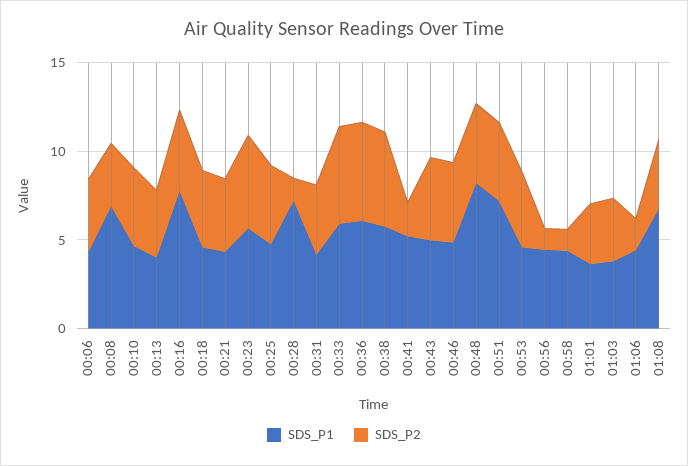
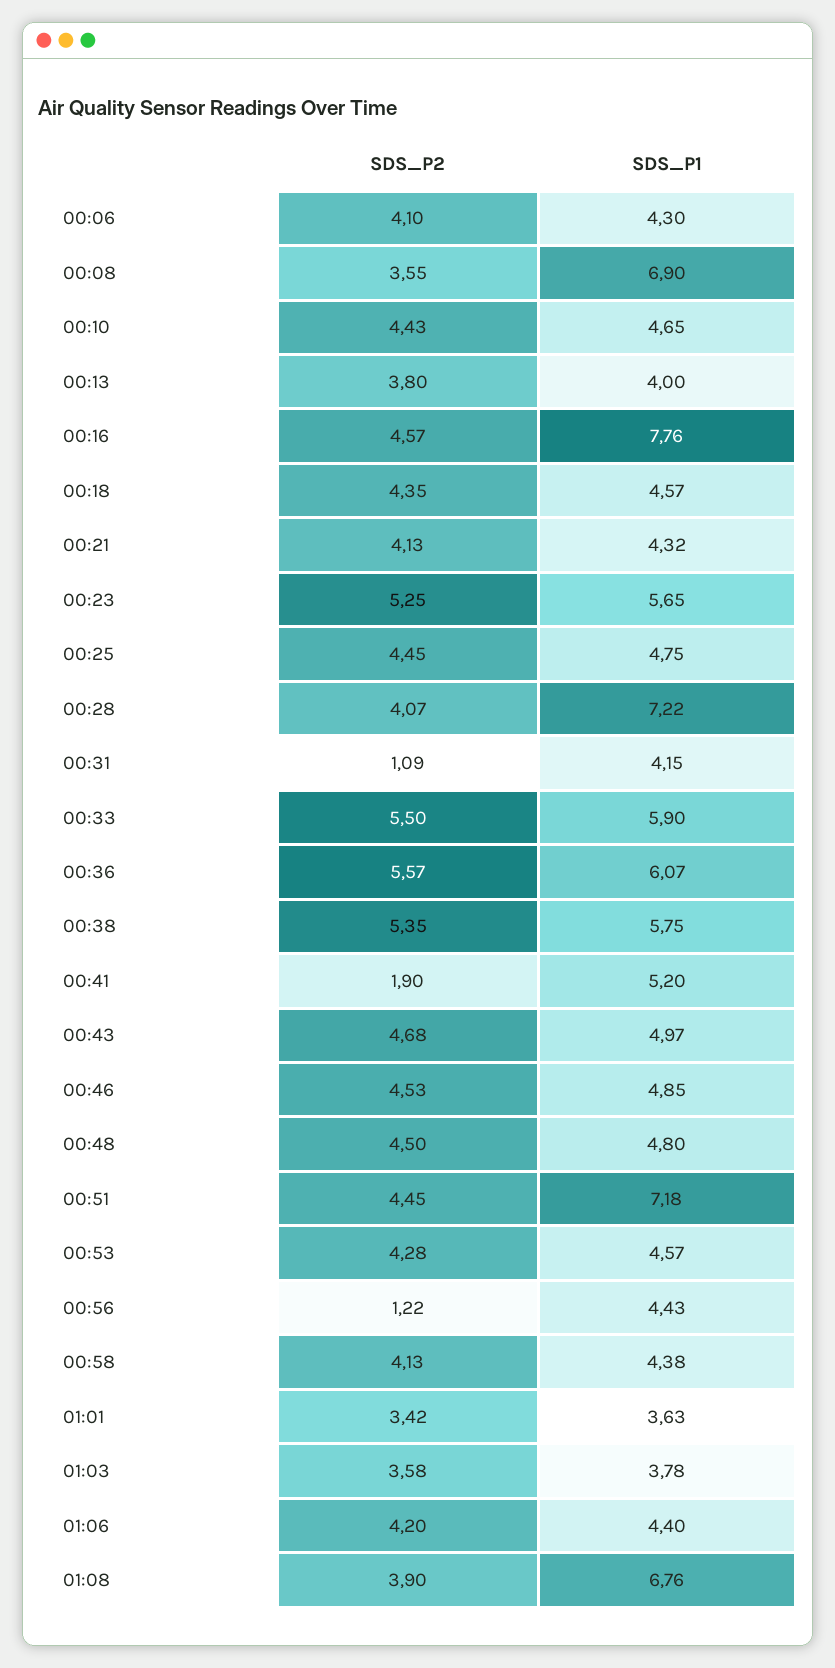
  {
    "SDS_P1": {
      "00:06": 4.3,
      "00:08": 6.9,
      "00:10": 4.65,
      "00:13": 4,
      "00:16": 7.76,
      "00:18": 4.57,
      "00:21": 4.32,
      "00:23": 5.65,
      "00:25": 4.75,
      "00:28": 7.22,
      "00:31": 4.15,
      "00:33": 5.9,
      "00:36": 6.07,
      "00:38": 5.75,
      "00:41": 5.2,
      "00:43": 4.97,
      "00:46": 4.85,
-     "00:48": 8,
+     "00:48": 4.8,
      "00:51": 7.18,
      "00:53": 4.57,
      "00:56": 4.43,
      "00:58": 4.38,
      "01:01": 3.63,
      "01:03": 3.78,
      "01:06": 4.4,
      "01:08": 6.76
    },
    "SDS_P2": {
      "00:06": 4.1,
      "00:08": 3.55,
      "00:10": 4.43,
      "00:13": 3.8,
      "00:16": 4.57,
      "00:18": 4.35,
      "00:21": 4.13,
      "00:23": 5.25,
      "00:25": 4.45,
-     "00:28": 1,
+     "00:28": 4.07,
-     "00:31": 4,
+     "00:31": 1.09,
      "00:33": 5.5,
      "00:36": 5.57,
      "00:38": 5.35,
      "00:41": 1.9,
      "00:43": 4.68,
      "00:46": 4.53,
      "00:48": 4.5,
      "00:51": 4.45,
      "00:53": 4.28,
      "00:56": 1.22,
-     "00:58": 1,
+     "00:58": 4.13,
      "01:01": 3.42,
      "01:03": 3.58,
-     "01:06": 2,
+     "01:06": 4.2,
      "01:08": 3.9
    }
  }

